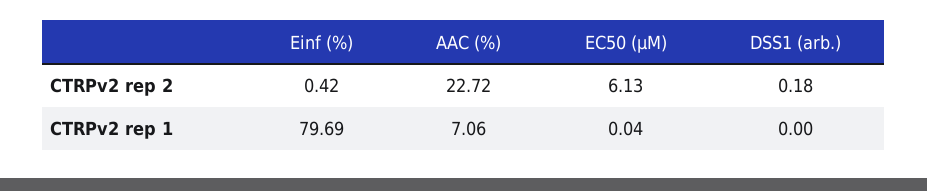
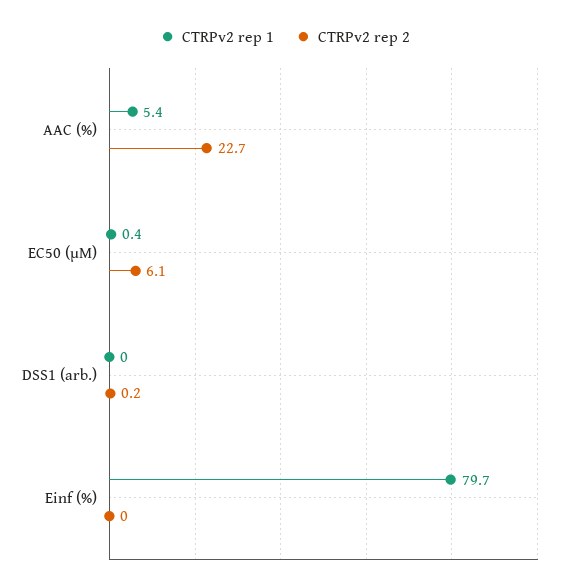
  {
    "CTRPv2 rep 2": {
-     "Einf (%)": 0.42,
+     "Einf (%)": 0,
      "AAC (%)": 22.72,
      "EC50 (µM)": 6.13,
      "DSS1 (arb.)": 0.18
    },
    "CTRPv2 rep 1": {
      "Einf (%)": 79.69,
-     "AAC (%)": 7.06,
+     "AAC (%)": 5.4,
-     "EC50 (µM)": 0.04,
+     "EC50 (µM)": 0.4,
      "DSS1 (arb.)": 0
    }
  }

